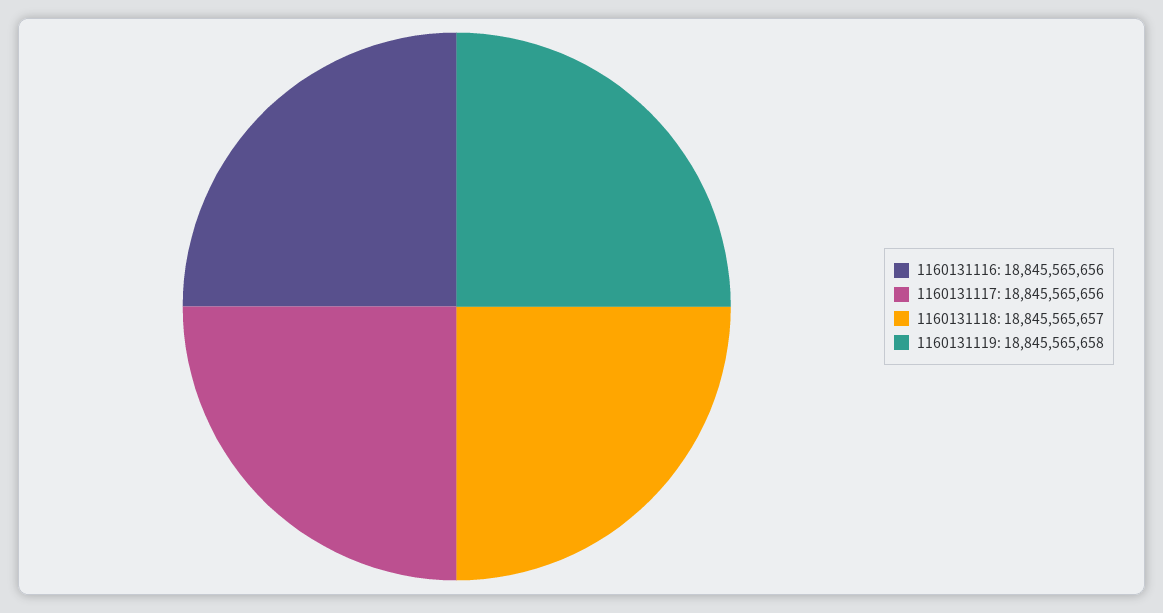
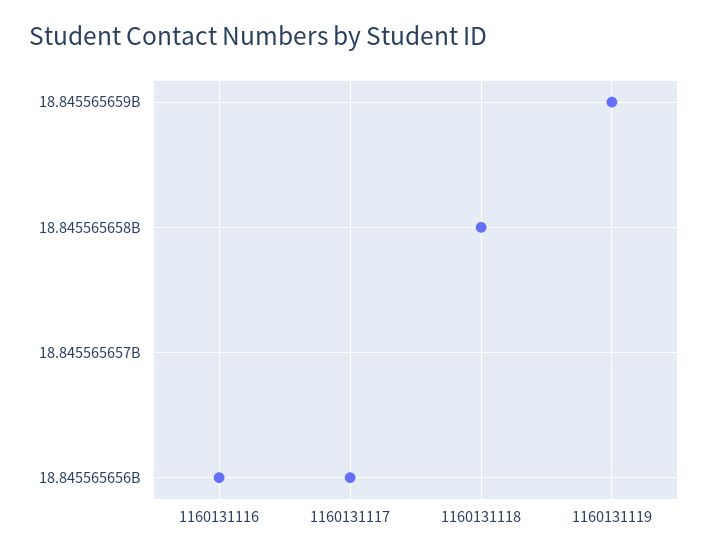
  {
    "1160131116": 18845565656,
    "1160131117": 18845565656,
-   "1160131118": 18845565657,
+   "1160131118": 18845565658,
-   "1160131119": 18845565658
+   "1160131119": 18845565659
  }

